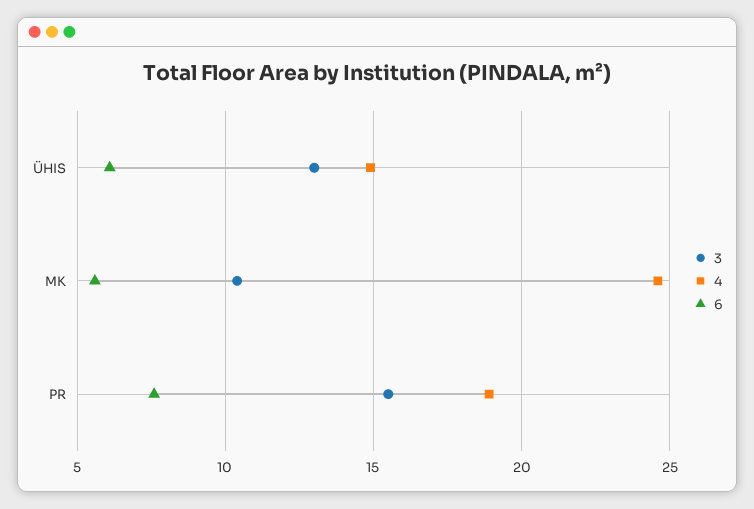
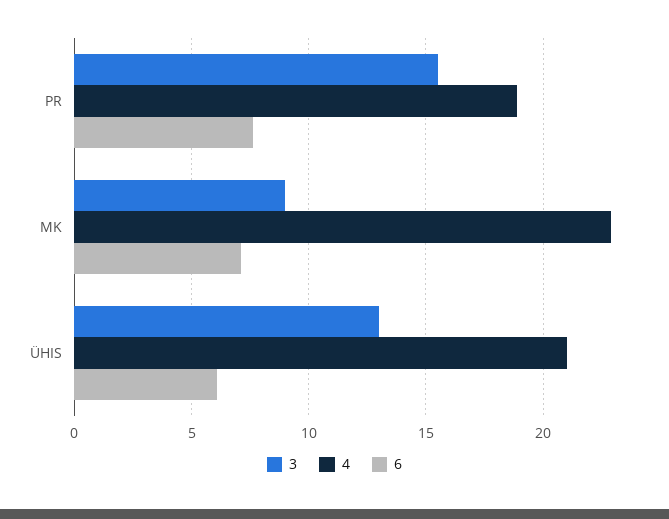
  {
    "3": {
      "ÜHIS": 13,
-     "MK": 10.5,
+     "MK": 9,
      "PR": 15.5
    },
    "4": {
-     "ÜHIS": 15,
+     "ÜHIS": 21,
-     "MK": 24.5,
+     "MK": 23,
      "PR": 19
    },
    "6": {
      "ÜHIS": 6,
-     "MK": 5.5,
+     "MK": 7,
      "PR": 7.5
    }
  }

